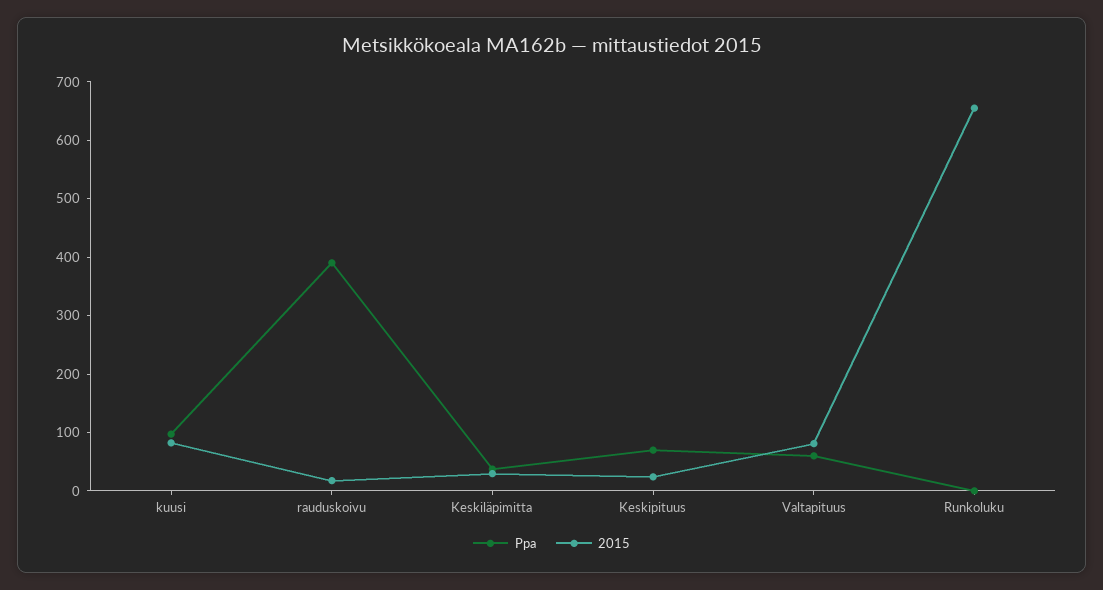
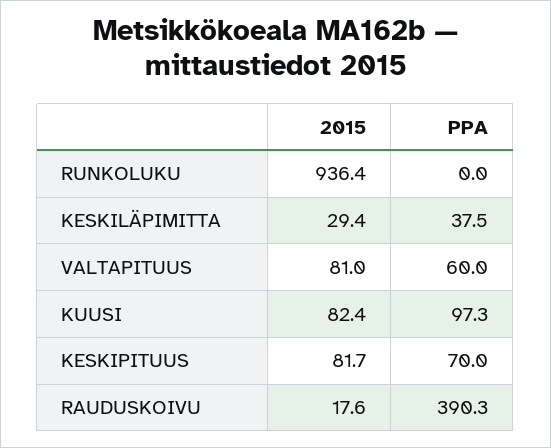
  {
    "Ppa": {
      "kuusi": 97.3,
      "rauduskoivu": 390.3,
      "Keskiläpimitta": 37.5,
      "Keskipituus": 70,
      "Valtapituus": 60,
      "Runkoluku": 0
    },
    "2015": {
      "kuusi": 82.4,
      "rauduskoivu": 17.6,
      "Keskiläpimitta": 29.4,
-     "Keskipituus": 20,
+     "Keskipituus": 81.7,
      "Valtapituus": 81,
-     "Runkoluku": 660
+     "Runkoluku": 936.4
    }
  }

